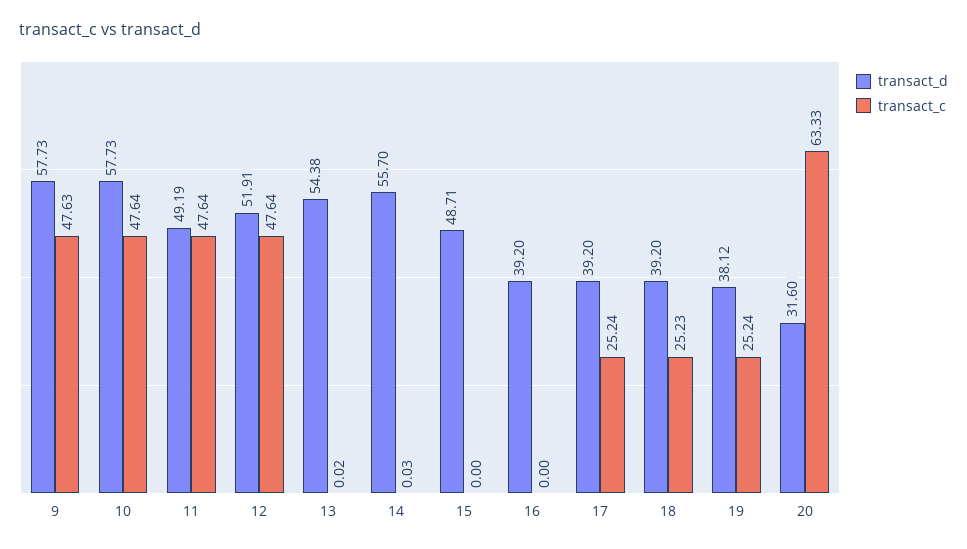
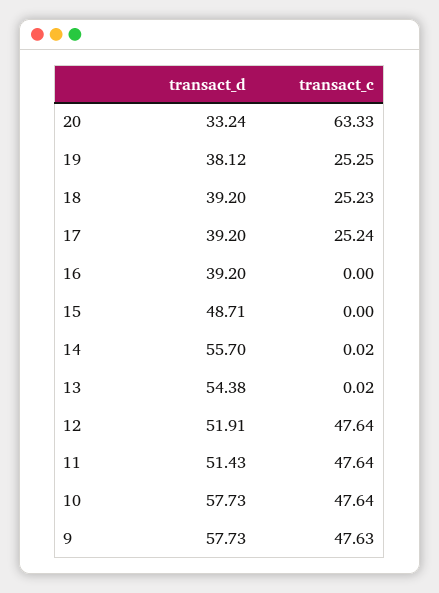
  {
    "transact_d": {
      "9": 57.73,
      "10": 57.73,
-     "11": 49.19,
+     "11": 51.43,
      "12": 51.91,
      "13": 54.38,
      "14": 55.7,
      "15": 48.71,
      "16": 39.2,
      "17": 39.2,
      "18": 39.2,
      "19": 38.12,
-     "20": 31.6
+     "20": 33.24
    },
    "transact_c": {
      "9": 47.63,
      "10": 47.64,
      "11": 47.64,
      "12": 47.64,
      "13": 0.02,
-     "14": 0.03,
+     "14": 0.02,
      "15": 0,
      "16": 0,
      "17": 25.24,
      "18": 25.23,
-     "19": 25.24,
+     "19": 25.25,
      "20": 63.33
    }
  }

